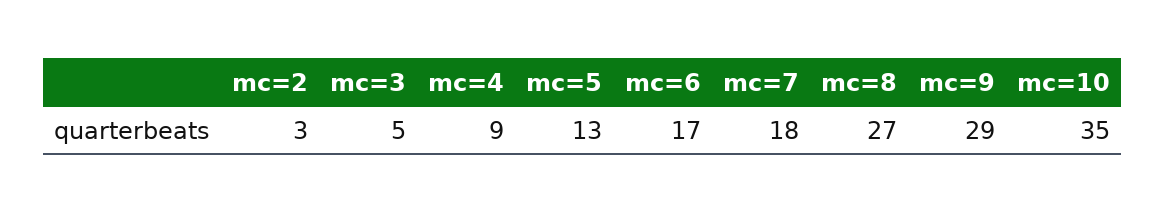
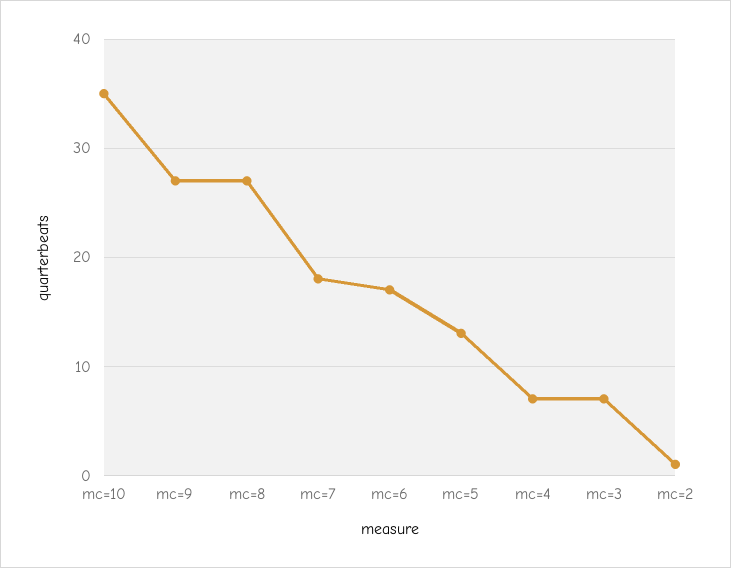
  {
-   "mc=2": 3,
+   "mc=2": 1,
-   "mc=3": 5,
+   "mc=3": 7,
-   "mc=4": 9,
+   "mc=4": 7,
    "mc=5": 13,
    "mc=6": 17,
    "mc=7": 18,
    "mc=8": 27,
-   "mc=9": 29,
+   "mc=9": 27,
    "mc=10": 35
  }

